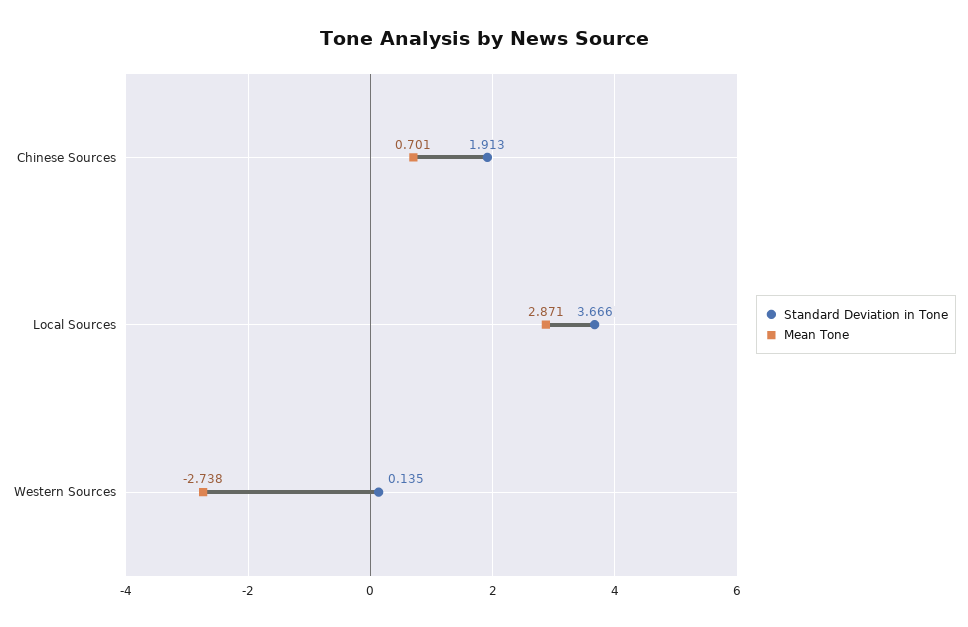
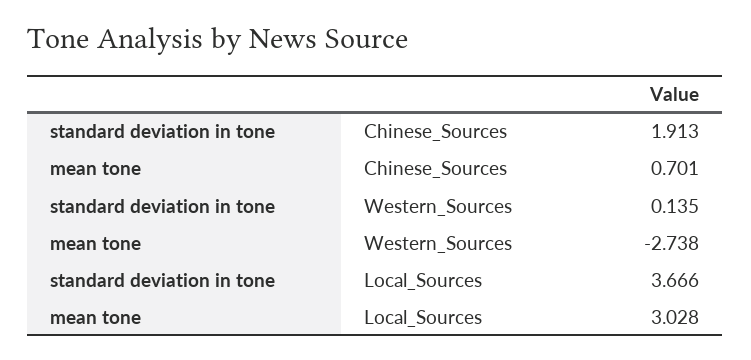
  {
    "Standard Deviation in Tone": {
      "Chinese Sources": 1.913,
      "Local Sources": 3.666,
      "Western Sources": 0.135
    },
    "Mean Tone": {
      "Chinese Sources": 0.701,
-     "Local Sources": 2.871,
+     "Local Sources": 3.028,
      "Western Sources": -2.738
    }
  }

